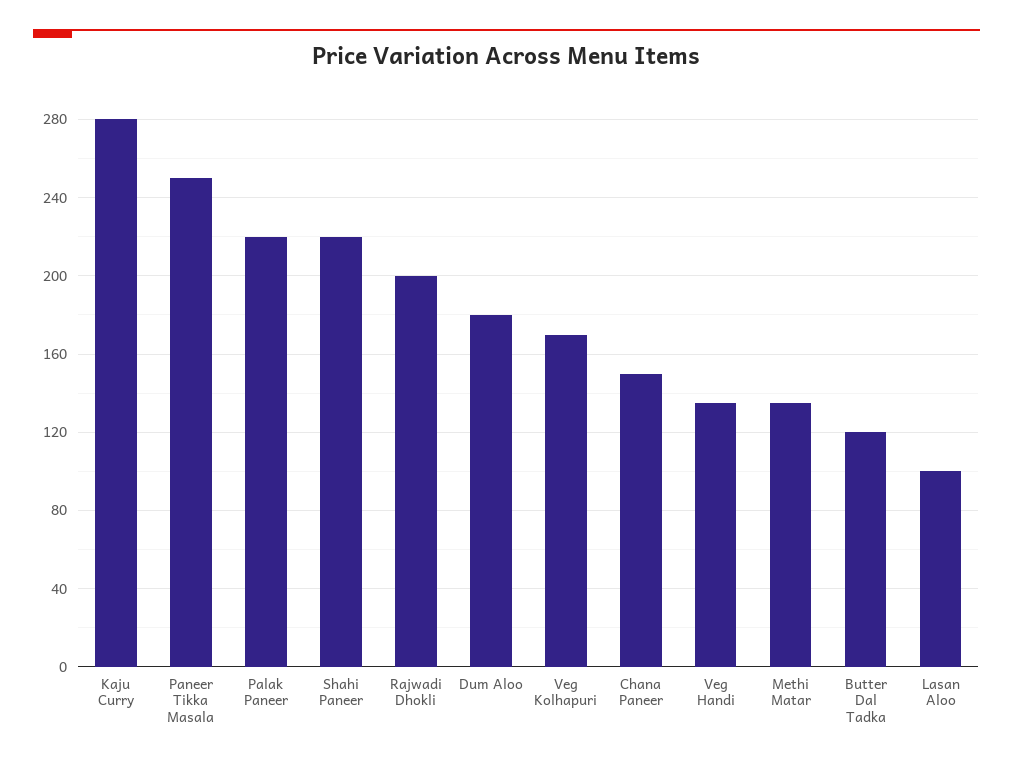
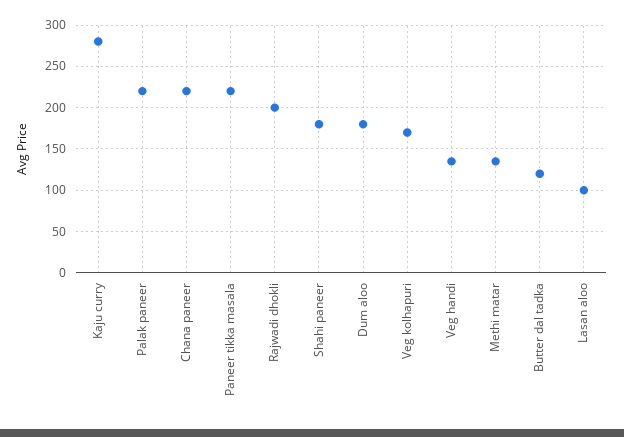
  {
    "Kaju Curry": 280,
-   "Paneer Tikka Masala": 250,
+   "Paneer Tikka Masala": 220,
    "Palak Paneer": 220,
-   "Shahi Paneer": 220,
+   "Shahi Paneer": 180,
    "Rajwadi Dhokli": 200,
    "Dum Aloo": 180,
    "Veg Kolhapuri": 170,
-   "Chana Paneer": 150,
+   "Chana Paneer": 220,
    "Veg Handi": 135,
    "Methi Matar": 135,
    "Butter Dal Tadka": 120,
    "Lasan Aloo": 100
  }

